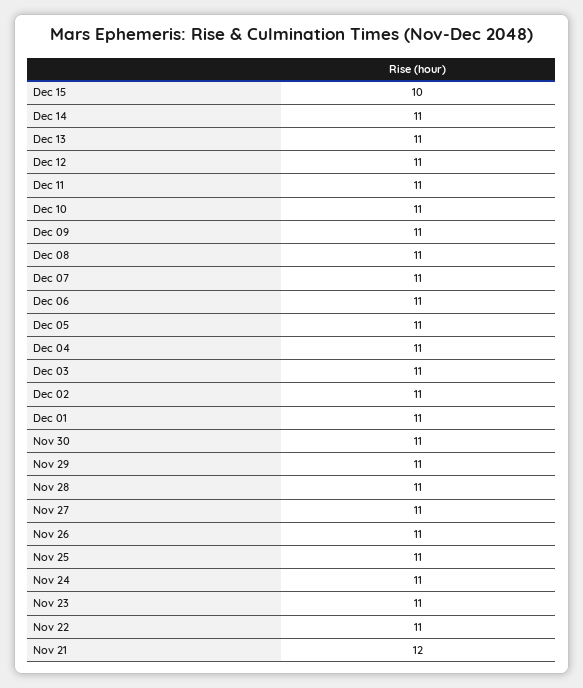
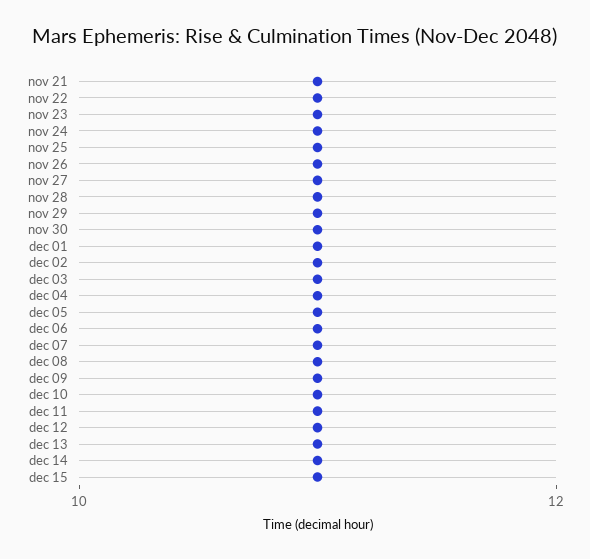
  {
-   "Dec 15": 10,
+   "Dec 15": 11,
    "Dec 14": 11,
    "Dec 13": 11,
    "Dec 12": 11,
    "Dec 11": 11,
    "Dec 10": 11,
    "Dec 09": 11,
    "Dec 08": 11,
    "Dec 07": 11,
    "Dec 06": 11,
    "Dec 05": 11,
    "Dec 04": 11,
    "Dec 03": 11,
    "Dec 02": 11,
    "Dec 01": 11,
    "Nov 30": 11,
    "Nov 29": 11,
    "Nov 28": 11,
    "Nov 27": 11,
    "Nov 26": 11,
    "Nov 25": 11,
    "Nov 24": 11,
    "Nov 23": 11,
    "Nov 22": 11,
-   "Nov 21": 12
+   "Nov 21": 11
  }

